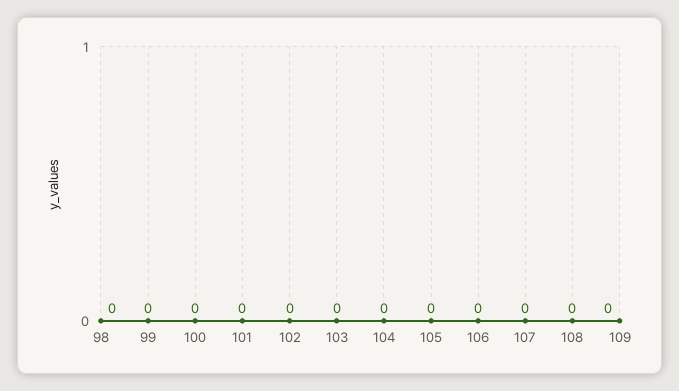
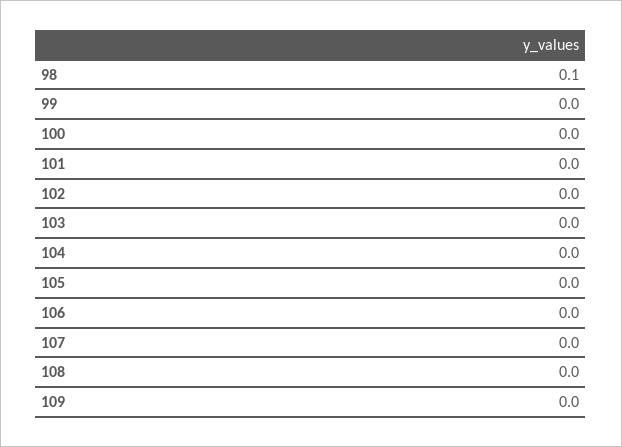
  {
-   "98": 0,
+   "98": 0.1,
    "99": 0,
    "100": 0,
    "101": 0,
    "102": 0,
    "103": 0,
    "104": 0,
    "105": 0,
    "106": 0,
    "107": 0,
    "108": 0,
    "109": 0
  }

